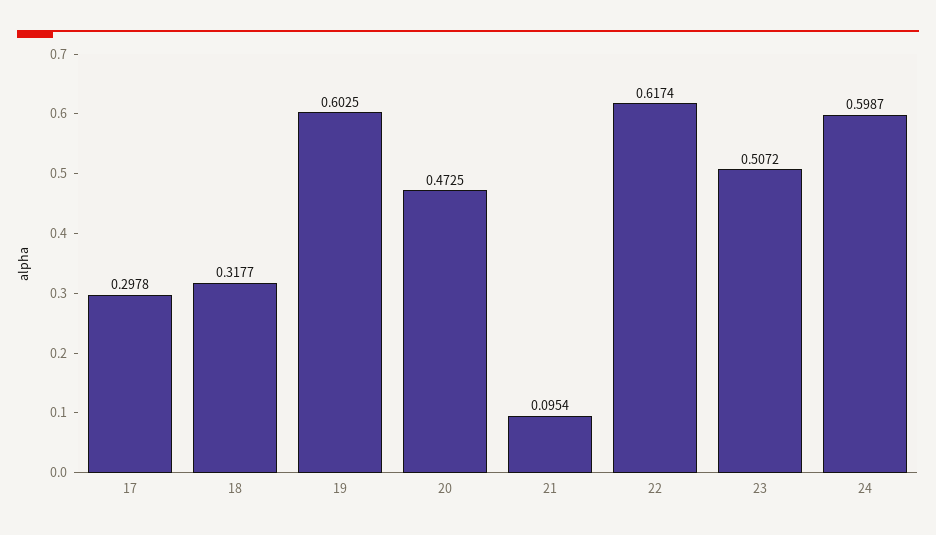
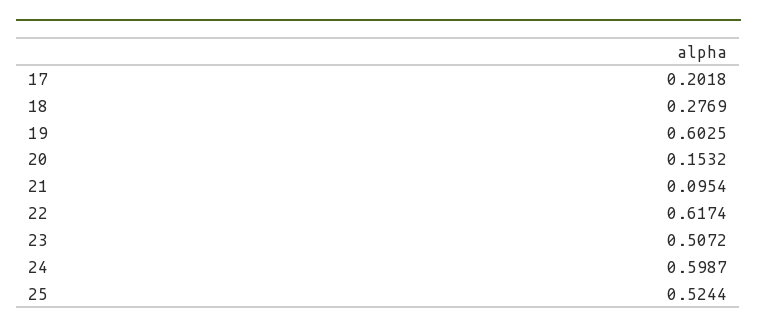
  {
-   "17": 0.2978,
+   "17": 0.2018,
-   "18": 0.3177,
+   "18": 0.2769,
    "19": 0.6025,
-   "20": 0.4725,
+   "20": 0.1532,
    "21": 0.0954,
    "22": 0.6174,
    "23": 0.5072,
-   "24": 0.5987
+   "24": 0.5987,
+   "25": 0.5244
  }

